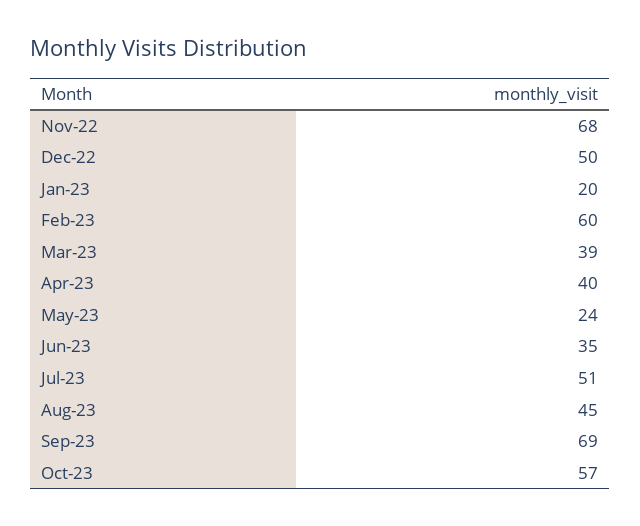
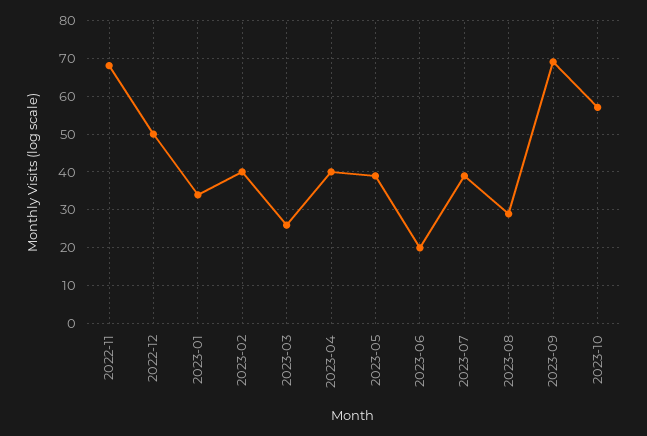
  {
    "Nov-22": 68,
    "Dec-22": 50,
-   "Jan-23": 20,
+   "Jan-23": 35,
-   "Feb-23": 60,
+   "Feb-23": 40,
-   "Mar-23": 39,
+   "Mar-23": 25,
    "Apr-23": 40,
-   "May-23": 24,
+   "May-23": 40,
-   "Jun-23": 35,
+   "Jun-23": 20,
-   "Jul-23": 51,
+   "Jul-23": 40,
-   "Aug-23": 45,
+   "Aug-23": 30,
    "Sep-23": 69,
    "Oct-23": 57
  }

